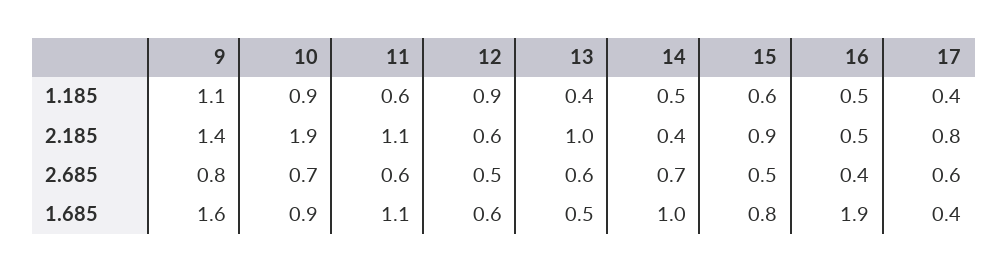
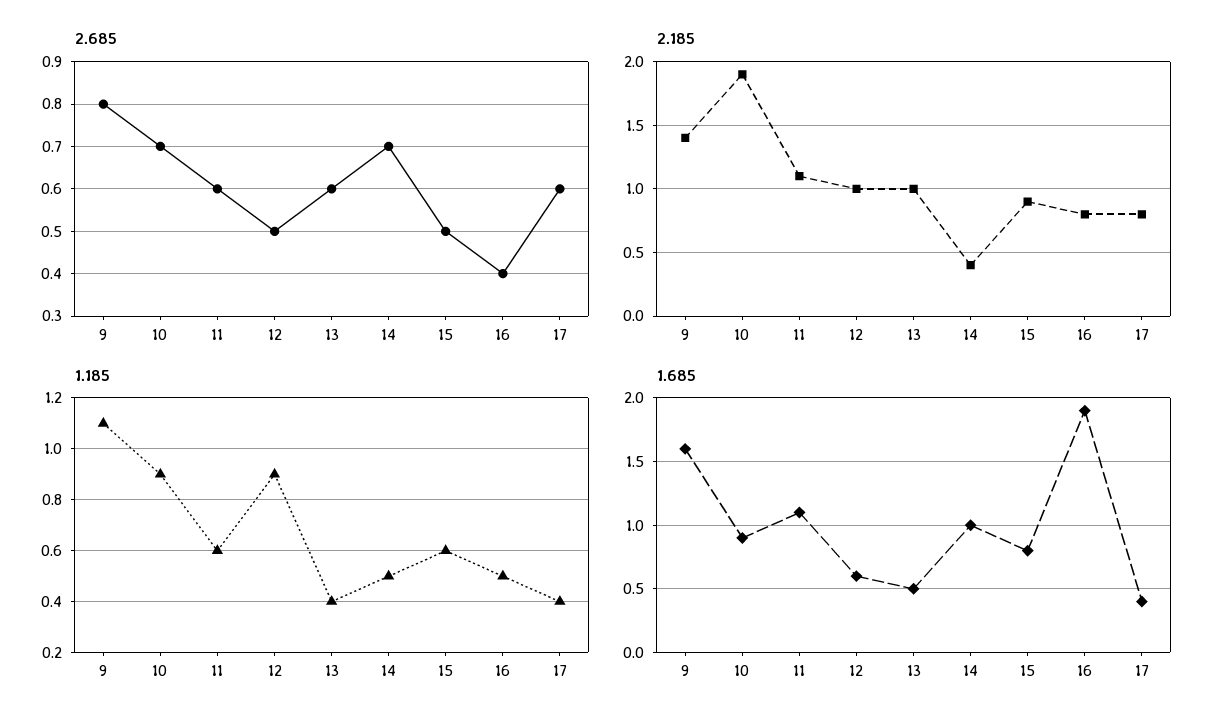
  {
    "1.185": {
      "9": 1.1,
      "10": 0.9,
      "11": 0.6,
      "12": 0.9,
      "13": 0.4,
      "14": 0.5,
      "15": 0.6,
      "16": 0.5,
      "17": 0.4
    },
    "2.185": {
      "9": 1.4,
      "10": 1.9,
      "11": 1.1,
-     "12": 0.6,
+     "12": 1,
      "13": 1,
      "14": 0.4,
      "15": 0.9,
-     "16": 0.5,
+     "16": 0.8,
      "17": 0.8
    },
    "2.685": {
      "9": 0.8,
      "10": 0.7,
      "11": 0.6,
      "12": 0.5,
      "13": 0.6,
      "14": 0.7,
      "15": 0.5,
      "16": 0.4,
      "17": 0.6
    },
    "1.685": {
      "9": 1.6,
      "10": 0.9,
      "11": 1.1,
      "12": 0.6,
      "13": 0.5,
      "14": 1,
      "15": 0.8,
      "16": 1.9,
      "17": 0.4
    }
  }

